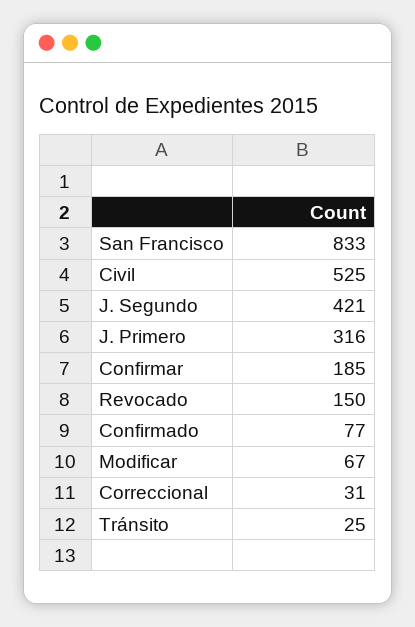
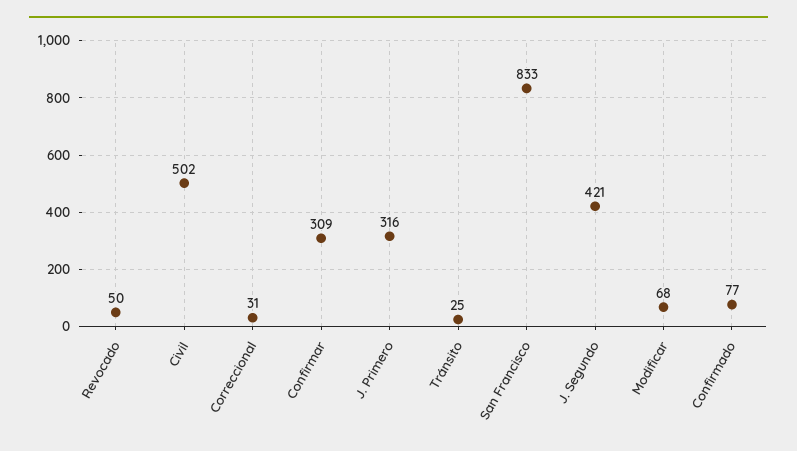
  {
    "San Francisco": 833,
-   "Civil": 525,
+   "Civil": 502,
    "J. Segundo": 421,
    "J. Primero": 316,
-   "Confirmar": 185,
+   "Confirmar": 309,
-   "Revocado": 150,
+   "Revocado": 50,
    "Confirmado": 77,
-   "Modificar": 67,
+   "Modificar": 68,
    "Correccional": 31,
    "Tránsito": 25
  }

